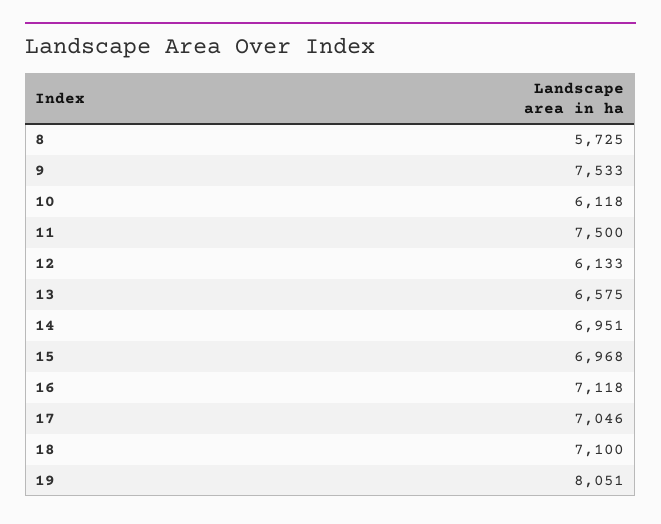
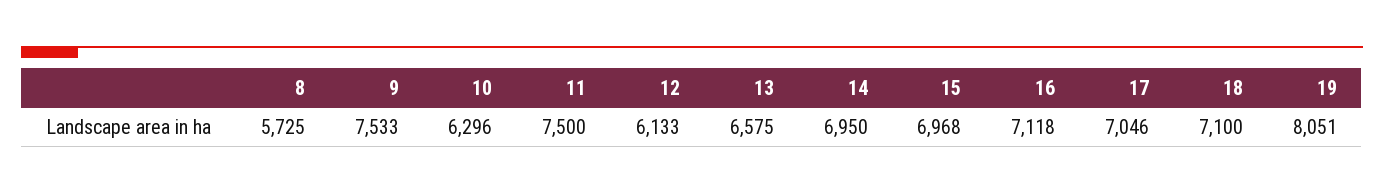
  {
    "8": 5725,
    "9": 7533,
-   "10": 6118,
+   "10": 6296,
    "11": 7500,
    "12": 6133,
    "13": 6575,
-   "14": 6951,
+   "14": 6950,
    "15": 6968,
    "16": 7118,
    "17": 7046,
    "18": 7100,
    "19": 8051
  }

